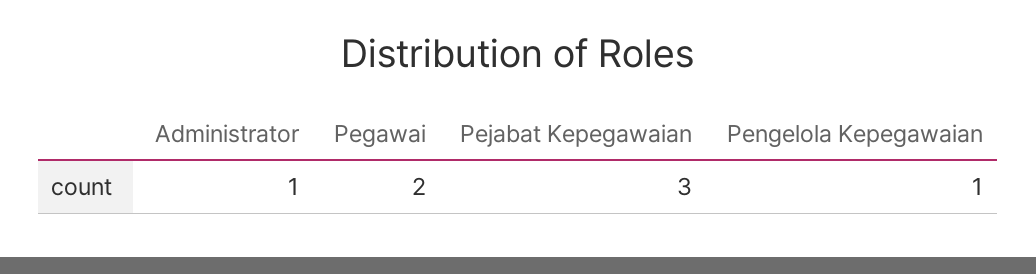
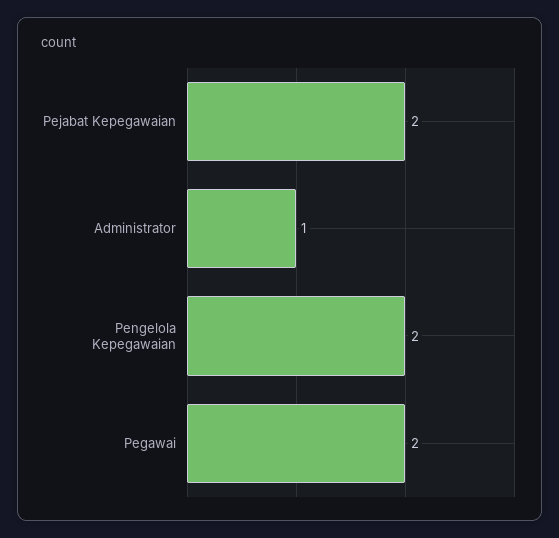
  {
    "Administrator": 1,
    "Pegawai": 2,
-   "Pejabat Kepegawaian": 3,
+   "Pejabat Kepegawaian": 2,
-   "Pengelola Kepegawaian": 1
+   "Pengelola Kepegawaian": 2
  }

